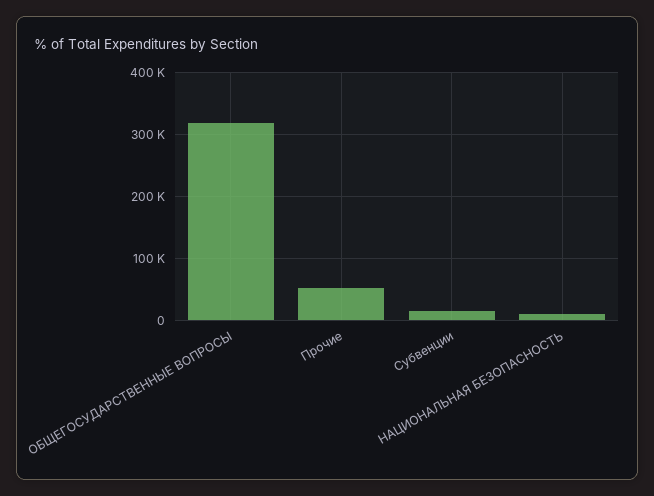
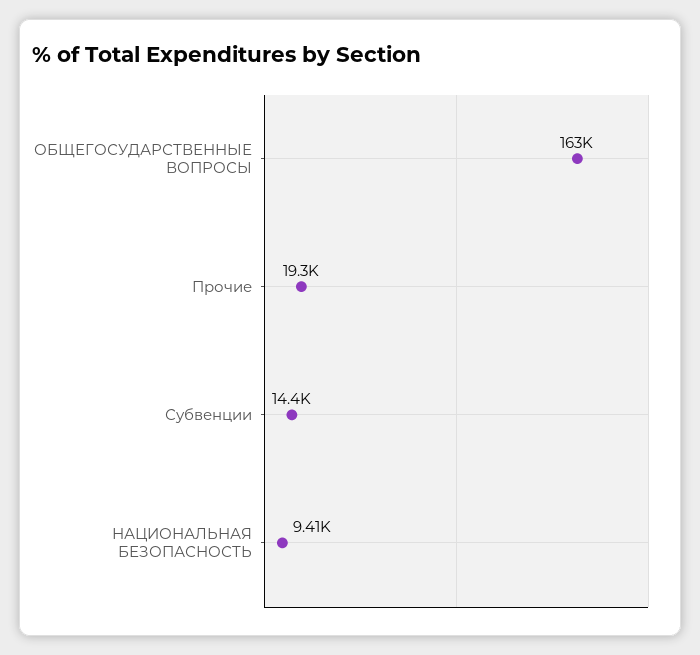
  {
-   "ОБЩЕГОСУДАРСТВЕННЫЕ ВОПРОСЫ": 320000,
+   "ОБЩЕГОСУДАРСТВЕННЫЕ ВОПРОСЫ": 163000,
-   "Прочие": 50000,
+   "Прочие": 19300,
    "Субвенции": 14400,
    "НАЦИОНАЛЬНАЯ БЕЗОПАСНОСТЬ": 9410
  }

